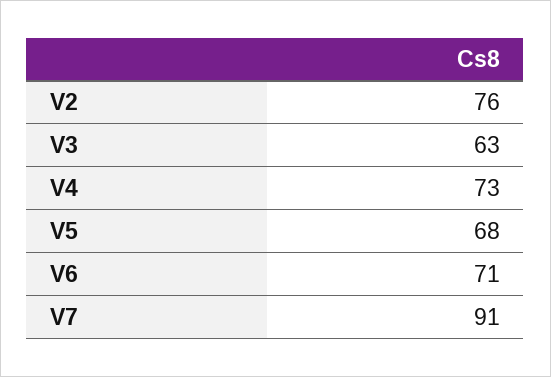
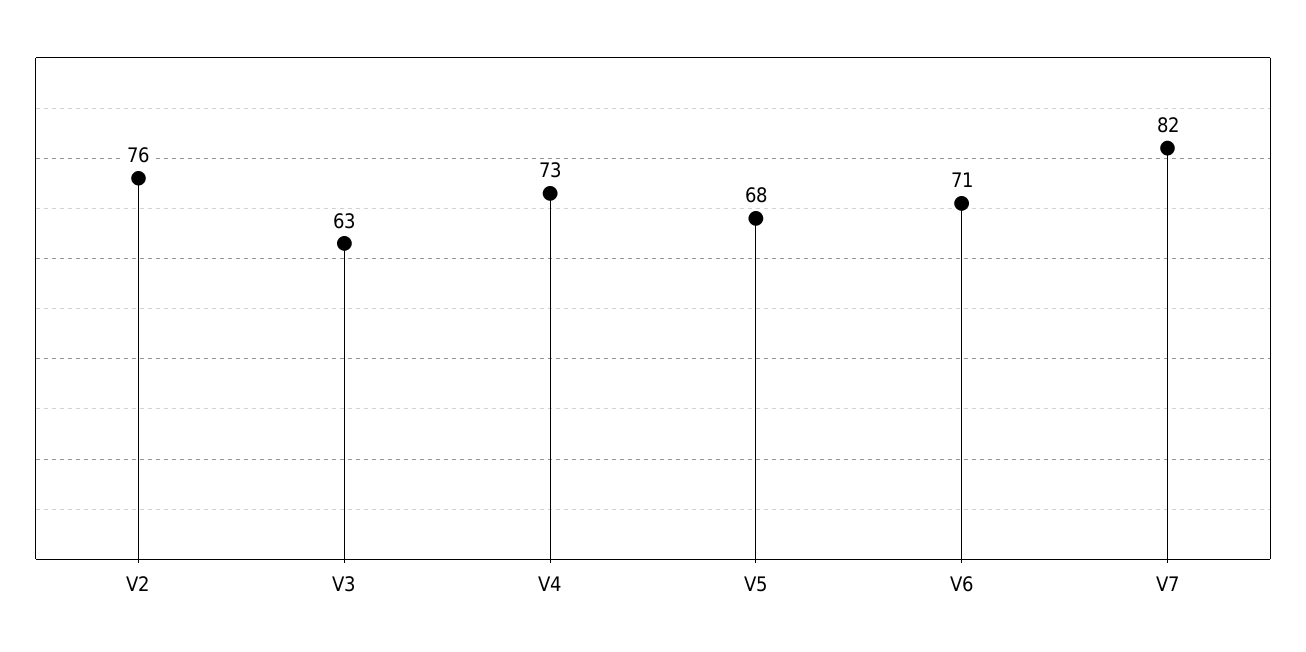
  {
    "V2": 76,
    "V3": 63,
    "V4": 73,
    "V5": 68,
    "V6": 71,
-   "V7": 91
+   "V7": 82
  }

